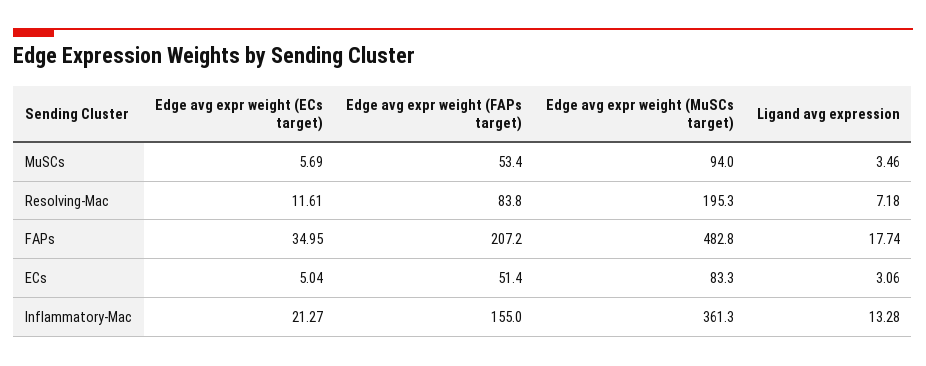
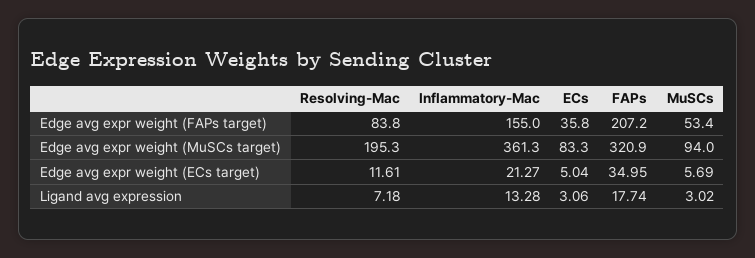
  {
    "Edge avg expr weight (ECs target)": {
      "MuSCs": 5.69,
      "Resolving-Mac": 11.61,
      "FAPs": 34.95,
      "ECs": 5.04,
      "Inflammatory-Mac": 21.27
    },
    "Edge avg expr weight (FAPs target)": {
      "MuSCs": 53.4,
      "Resolving-Mac": 83.8,
      "FAPs": 207.2,
-     "ECs": 51.4,
+     "ECs": 35.8,
      "Inflammatory-Mac": 155
    },
    "Edge avg expr weight (MuSCs target)": {
      "MuSCs": 94,
      "Resolving-Mac": 195.3,
-     "FAPs": 482.8,
+     "FAPs": 320.9,
      "ECs": 83.3,
      "Inflammatory-Mac": 361.3
    },
    "Ligand avg expression": {
-     "MuSCs": 3.46,
+     "MuSCs": 3.02,
      "Resolving-Mac": 7.18,
      "FAPs": 17.74,
      "ECs": 3.06,
      "Inflammatory-Mac": 13.28
    }
  }

